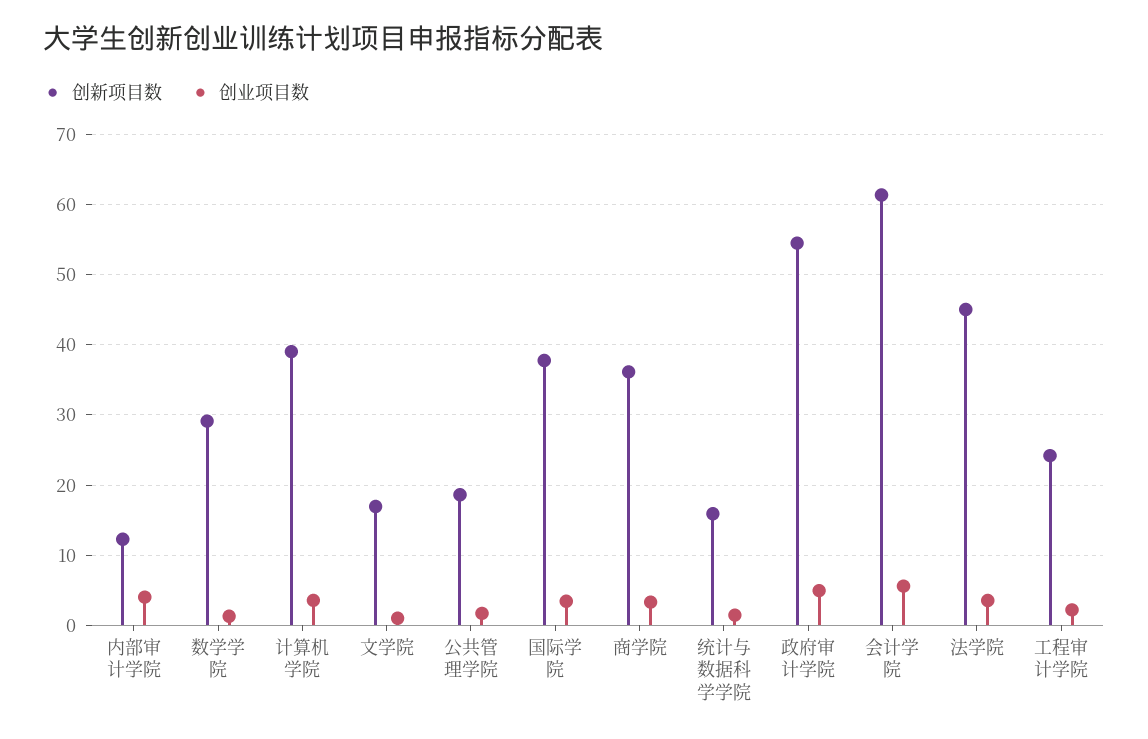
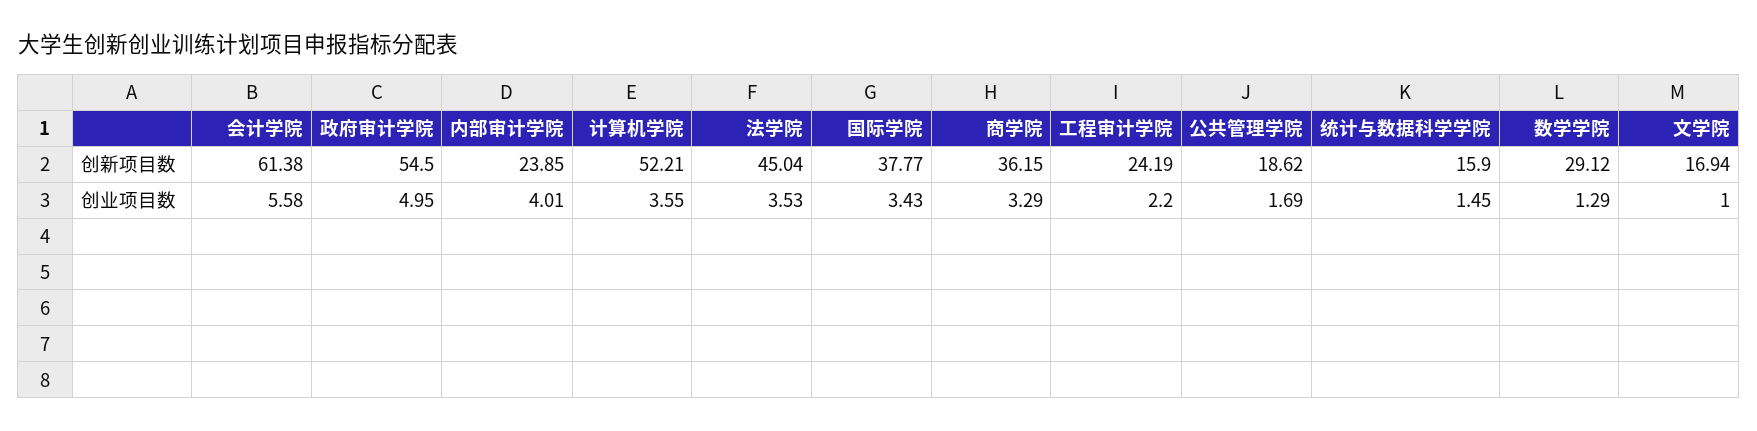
  {
    "创新项目数": {
-     "内部审计学院": 12,
+     "内部审计学院": 23.85,
      "数学学院": 29.12,
-     "计算机学院": 39,
+     "计算机学院": 52.21,
      "文学院": 16.94,
      "公共管理学院": 18.62,
      "国际学院": 37.77,
      "商学院": 36.15,
      "统计与数据科学学院": 15.9,
      "政府审计学院": 54.5,
      "会计学院": 61.38,
      "法学院": 45.04,
      "工程审计学院": 24.19
    },
    "创业项目数": {
      "内部审计学院": 4.01,
      "数学学院": 1.29,
      "计算机学院": 3.55,
      "文学院": 1,
      "公共管理学院": 1.69,
      "国际学院": 3.43,
      "商学院": 3.29,
      "统计与数据科学学院": 1.45,
      "政府审计学院": 4.95,
      "会计学院": 5.58,
      "法学院": 3.53,
      "工程审计学院": 2.2
    }
  }

